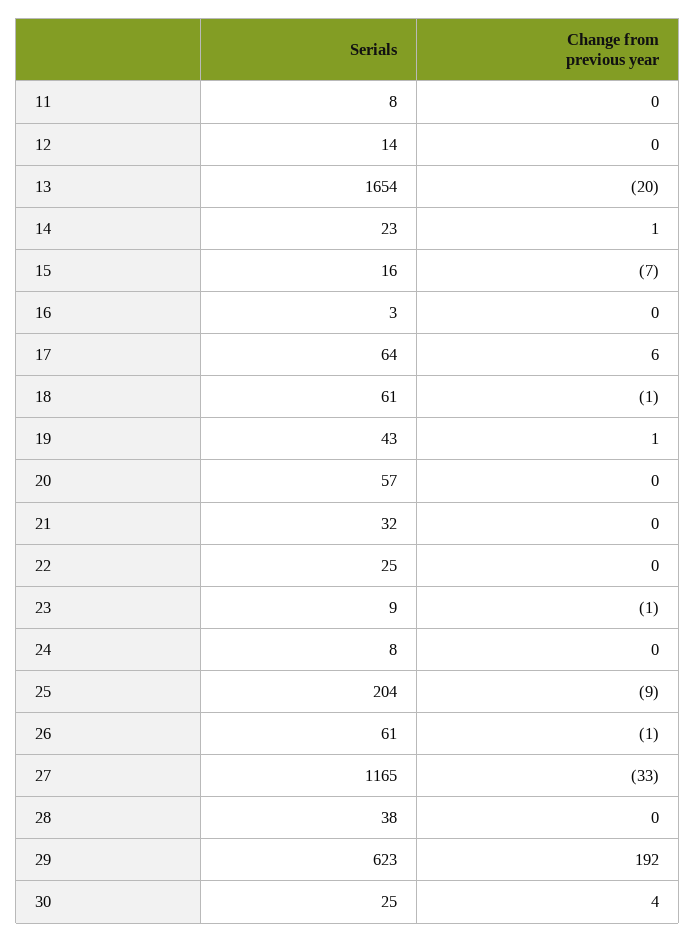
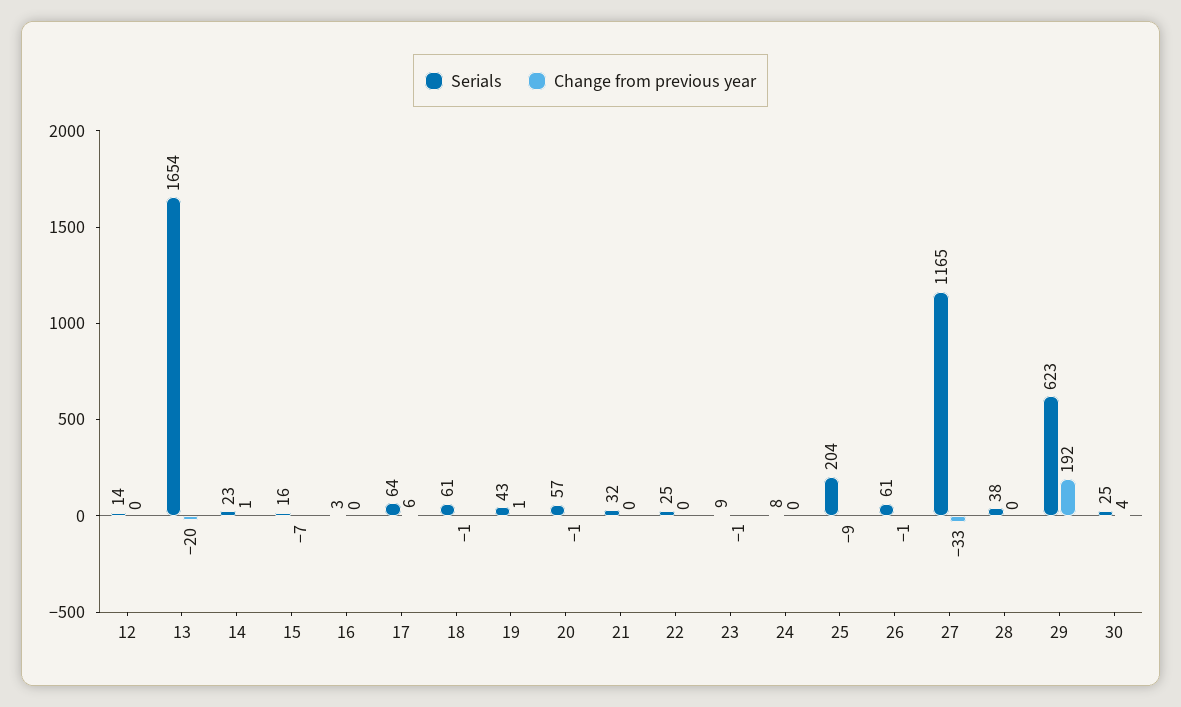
  {
    "Serials": {
-     "11": 8,
      "12": 14,
      "13": 1654,
      "14": 23,
      "15": 16,
      "16": 3,
      "17": 64,
      "18": 61,
      "19": 43,
      "20": 57,
      "21": 32,
      "22": 25,
      "23": 9,
      "24": 8,
      "25": 204,
      "26": 61,
      "27": 1165,
      "28": 38,
      "29": 623,
      "30": 25
    },
    "Change from previous year": {
-     "11": 0,
      "12": 0,
      "13": -20,
      "14": 1,
      "15": -7,
      "16": 0,
      "17": 6,
      "18": -1,
      "19": 1,
-     "20": 0,
+     "20": -1,
      "21": 0,
      "22": 0,
      "23": -1,
      "24": 0,
      "25": -9,
      "26": -1,
      "27": -33,
      "28": 0,
      "29": 192,
      "30": 4
    }
  }

